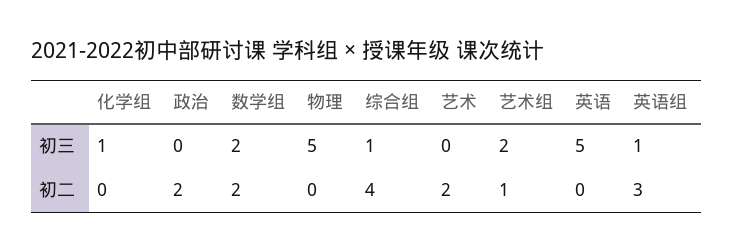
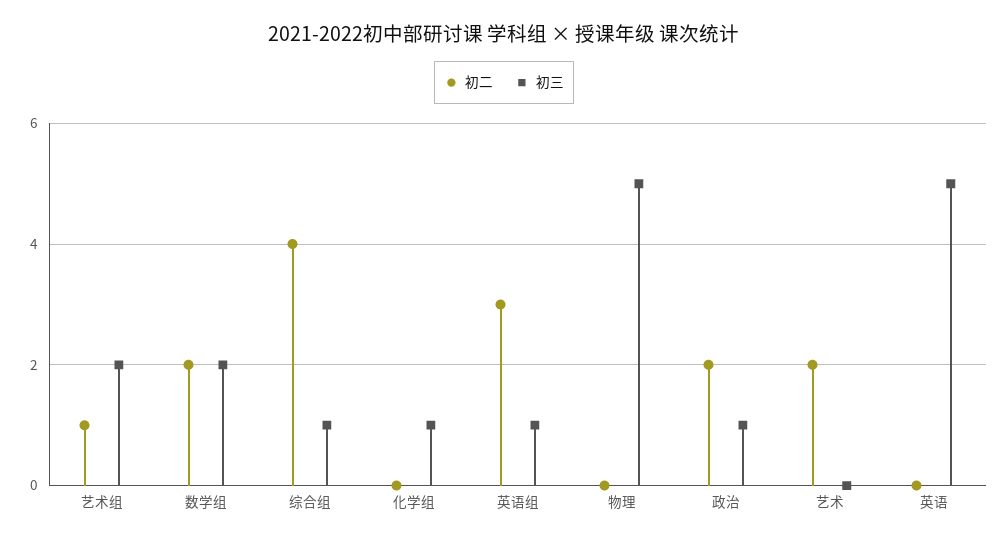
  {
    "初三": {
      "化学组": 1,
-     "政治": 0,
+     "政治": 1,
      "数学组": 2,
      "物理": 5,
      "综合组": 1,
      "艺术": 0,
      "艺术组": 2,
      "英语": 5,
      "英语组": 1
    },
    "初二": {
      "化学组": 0,
      "政治": 2,
      "数学组": 2,
      "物理": 0,
      "综合组": 4,
      "艺术": 2,
      "艺术组": 1,
      "英语": 0,
      "英语组": 3
    }
  }

